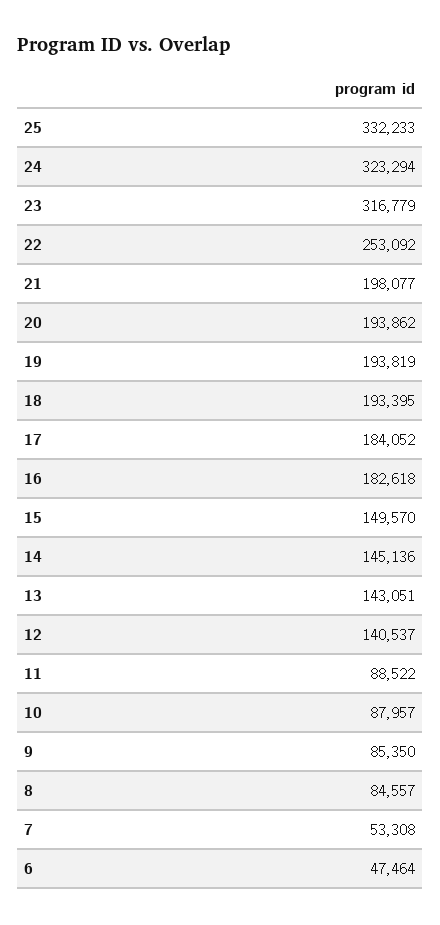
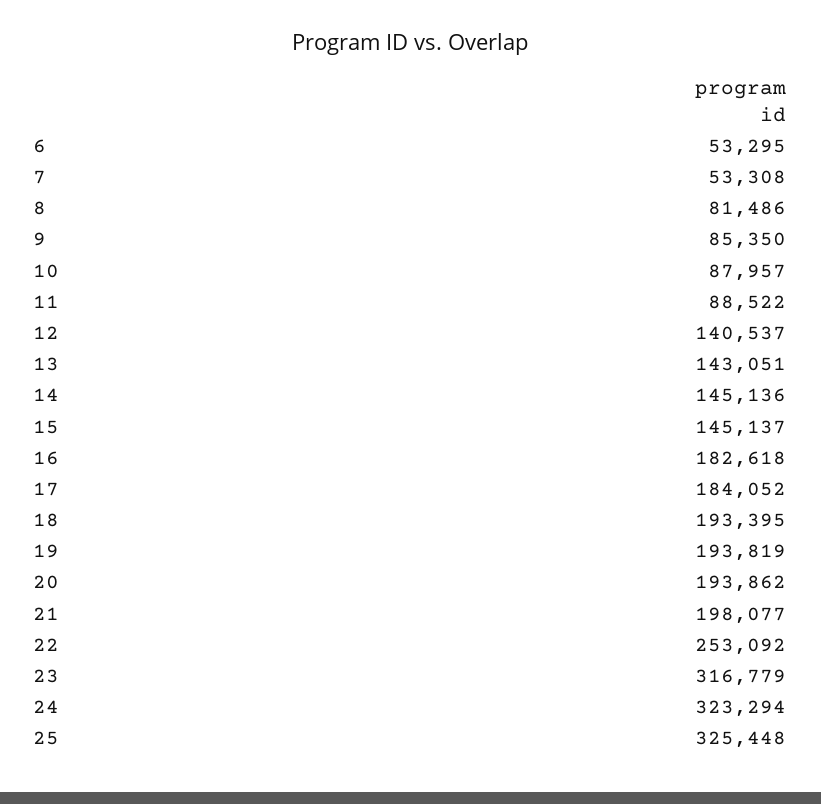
  {
-   "25": 332233,
+   "25": 325448,
    "24": 323294,
    "23": 316779,
    "22": 253092,
    "21": 198077,
    "20": 193862,
    "19": 193819,
    "18": 193395,
    "17": 184052,
    "16": 182618,
-   "15": 149570,
+   "15": 145137,
    "14": 145136,
    "13": 143051,
    "12": 140537,
    "11": 88522,
    "10": 87957,
    "9": 85350,
-   "8": 84557,
+   "8": 81486,
    "7": 53308,
-   "6": 47464
+   "6": 53295
  }

